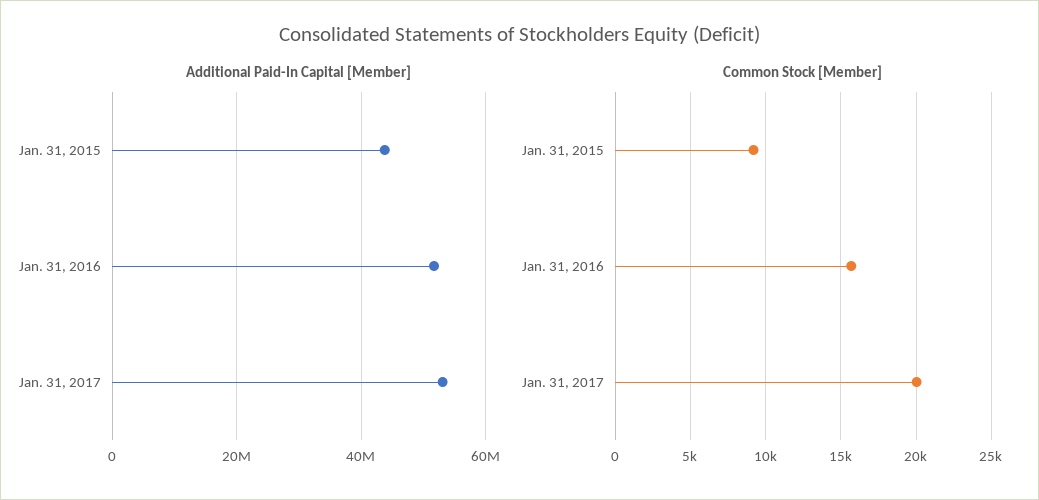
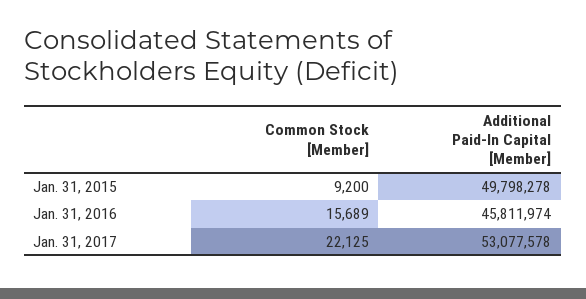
  {
    "Additional Paid-In Capital [Member]": {
-     "Jan. 31, 2015": 44000000,
+     "Jan. 31, 2015": 49798278,
-     "Jan. 31, 2016": 52000000,
+     "Jan. 31, 2016": 45811974,
      "Jan. 31, 2017": 53077578
    },
    "Common Stock [Member]": {
      "Jan. 31, 2015": 9200,
      "Jan. 31, 2016": 15689,
-     "Jan. 31, 2017": 20000
+     "Jan. 31, 2017": 22125
    }
  }

